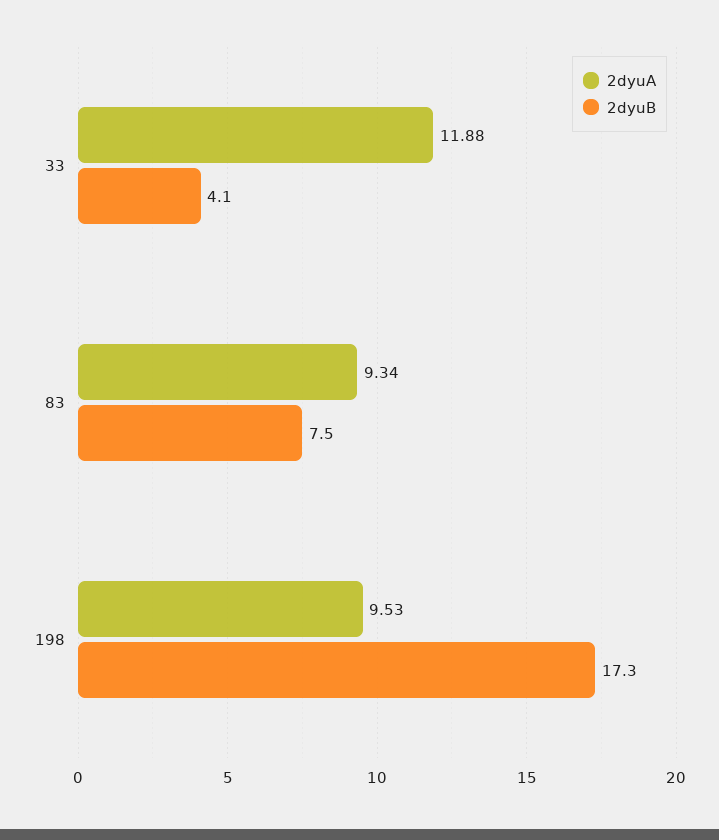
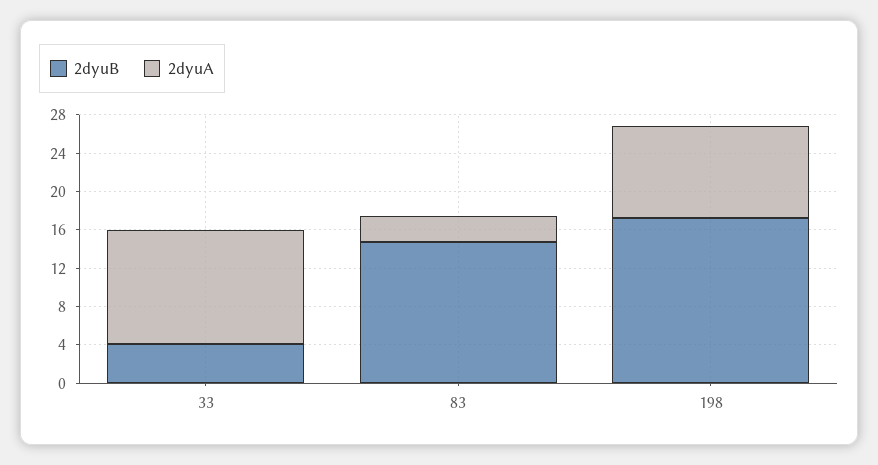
  {
    "2dyuA": {
      "33": 11.88,
-     "83": 9.34,
+     "83": 3,
      "198": 9.53
    },
    "2dyuB": {
      "33": 4.1,
-     "83": 7.5,
+     "83": 15,
      "198": 17.3
    }
  }

